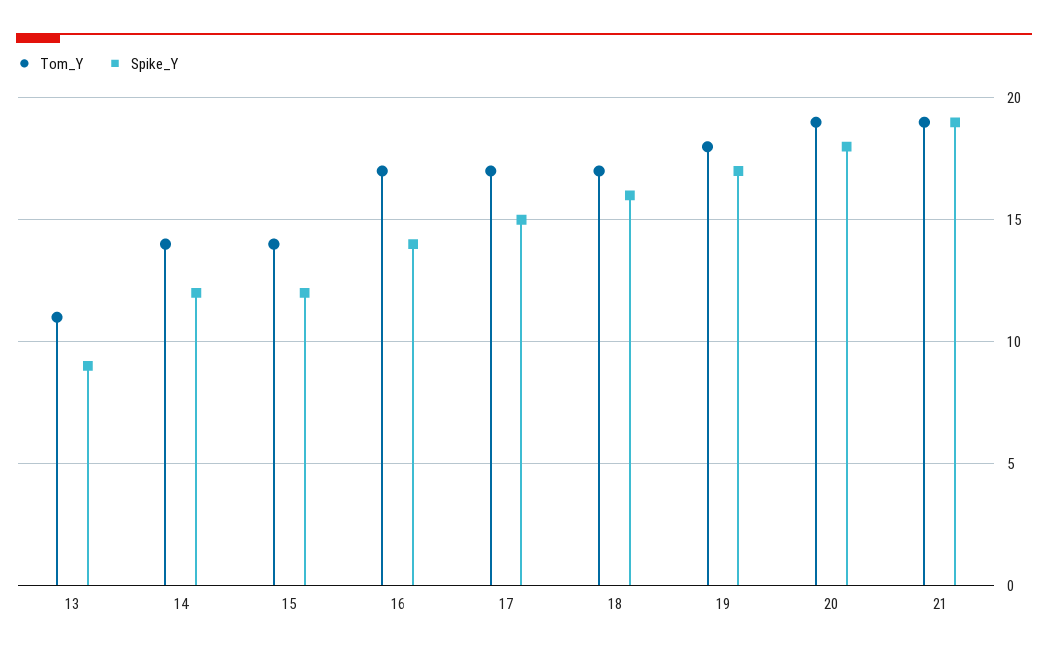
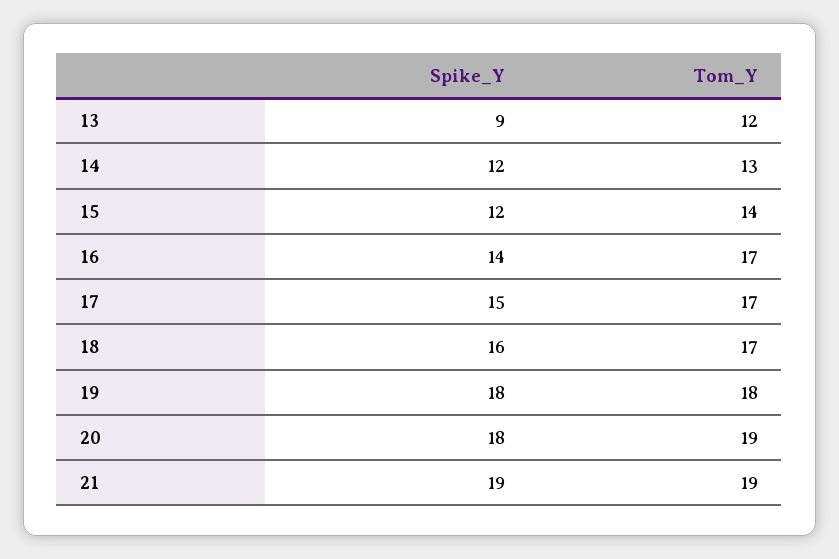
  {
    "Tom_Y": {
-     "13": 11,
+     "13": 12,
-     "14": 14,
+     "14": 13,
      "15": 14,
      "16": 17,
      "17": 17,
      "18": 17,
      "19": 18,
      "20": 19,
      "21": 19
    },
    "Spike_Y": {
      "13": 9,
      "14": 12,
      "15": 12,
      "16": 14,
      "17": 15,
      "18": 16,
-     "19": 17,
+     "19": 18,
      "20": 18,
      "21": 19
    }
  }

